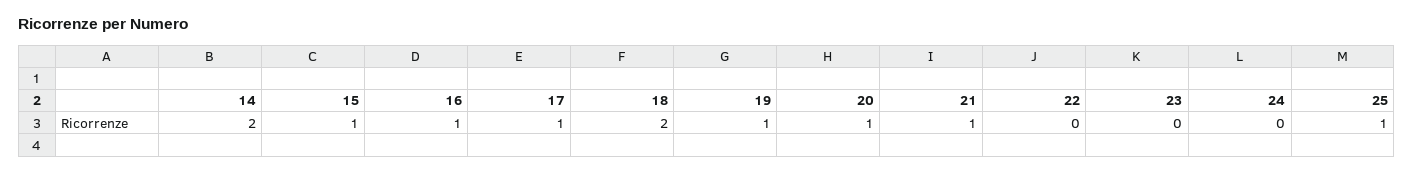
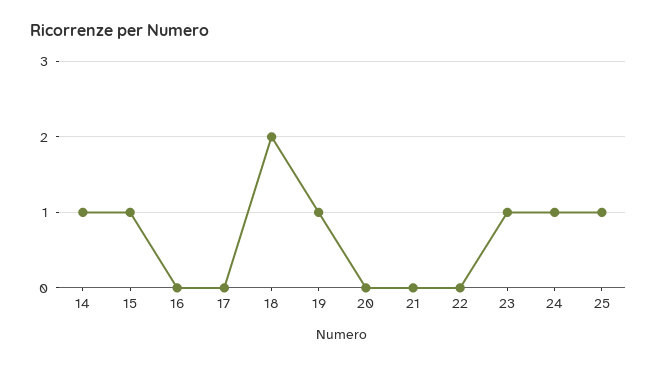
  {
-   "14": 2,
+   "14": 1,
    "15": 1,
-   "16": 1,
+   "16": 0,
-   "17": 1,
+   "17": 0,
    "18": 2,
    "19": 1,
-   "20": 1,
+   "20": 0,
-   "21": 1,
+   "21": 0,
    "22": 0,
-   "23": 0,
+   "23": 1,
-   "24": 0,
+   "24": 1,
    "25": 1
  }

